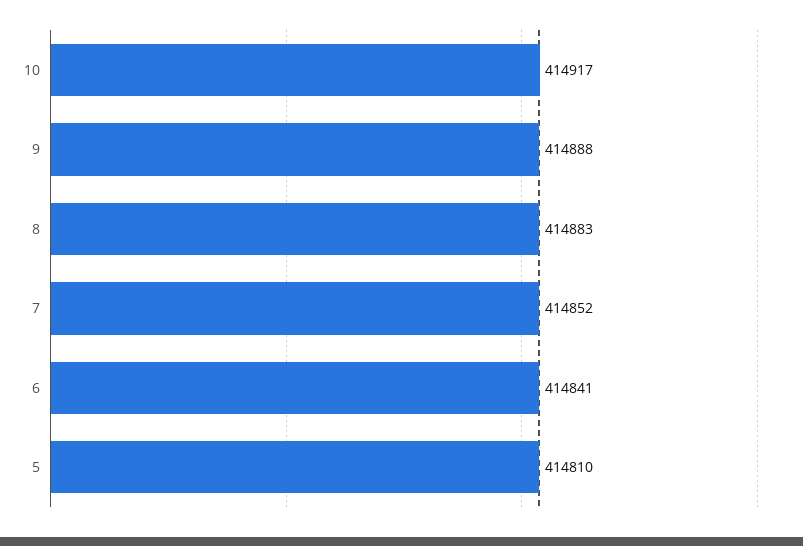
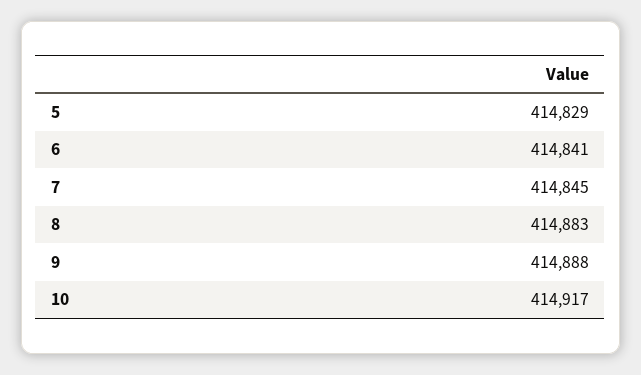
  {
    "10": 414917,
    "9": 414888,
    "8": 414883,
-   "7": 414852,
+   "7": 414845,
    "6": 414841,
-   "5": 414810
+   "5": 414829
  }

